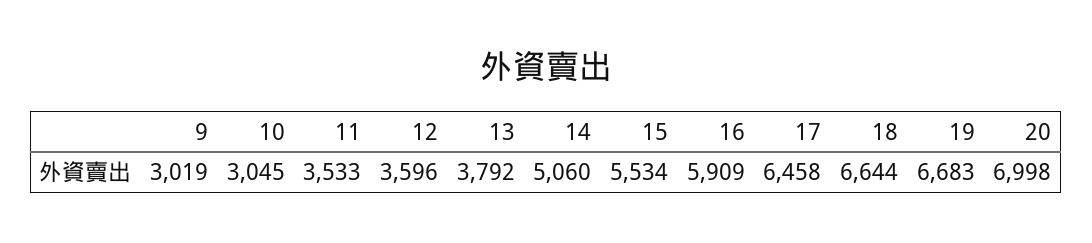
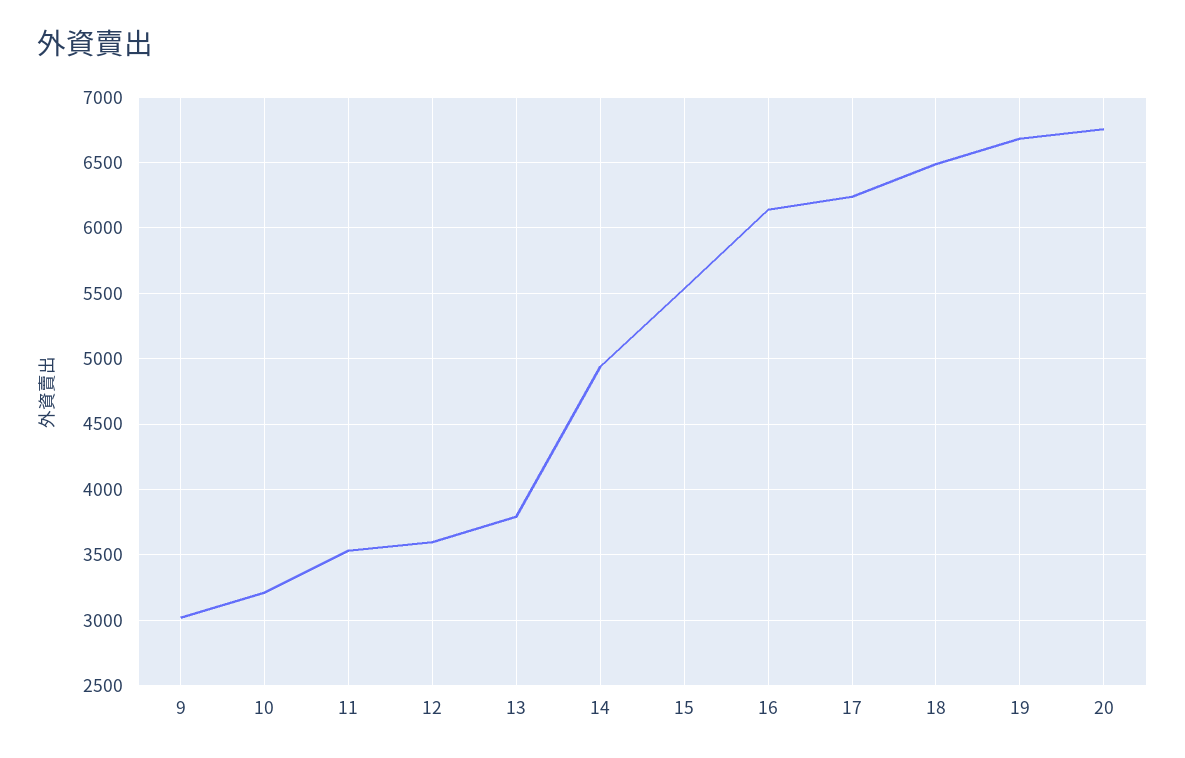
  {
    "9": 3019,
-   "10": 3045,
+   "10": 3200,
    "11": 3533,
    "12": 3596,
    "13": 3792,
-   "14": 5060,
+   "14": 4950,
    "15": 5534,
-   "16": 5909,
+   "16": 6150,
-   "17": 6458,
+   "17": 6250,
-   "18": 6644,
+   "18": 6500,
    "19": 6683,
-   "20": 6998
+   "20": 6750
  }

